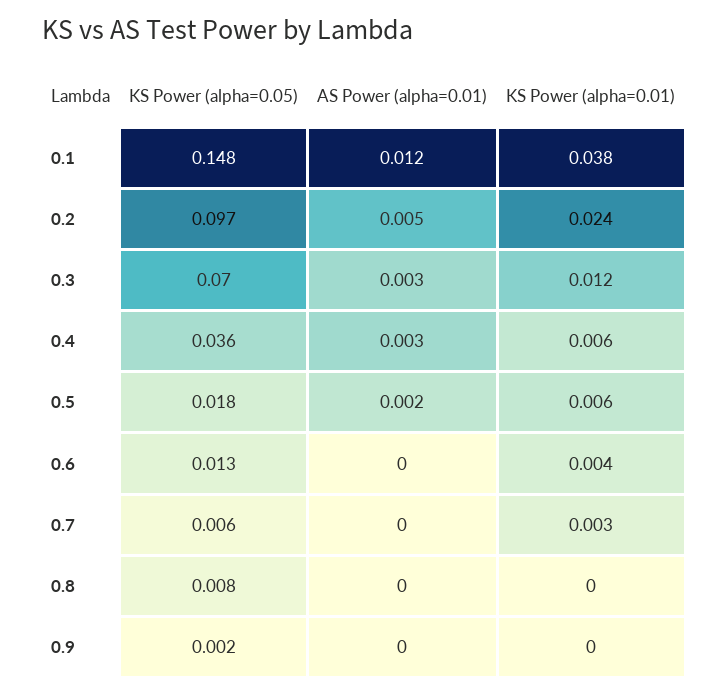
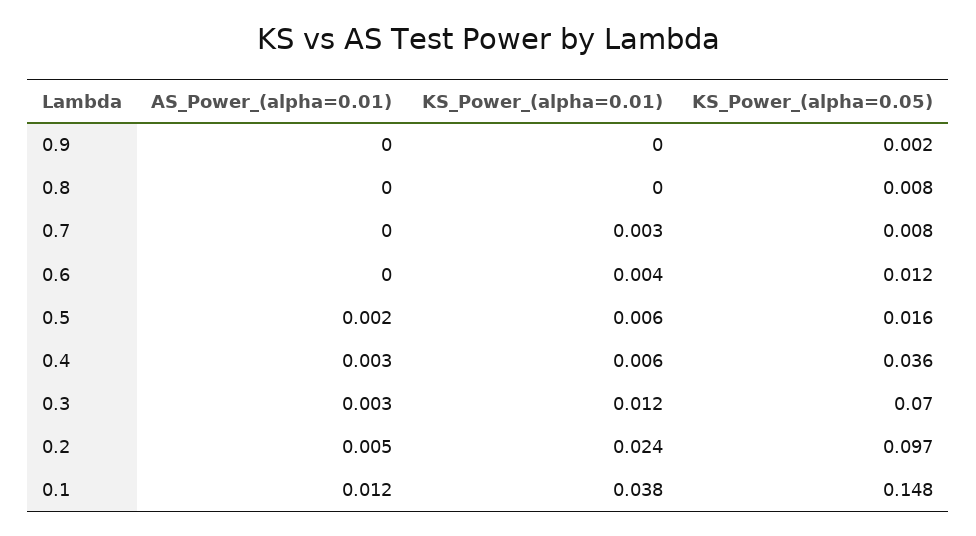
  {
    "KS Power (alpha=0.05)": {
      "0.1": 0.148,
      "0.2": 0.097,
      "0.3": 0.07,
      "0.4": 0.036,
-     "0.5": 0.018,
+     "0.5": 0.016,
-     "0.6": 0.013,
+     "0.6": 0.012,
-     "0.7": 0.006,
+     "0.7": 0.008,
      "0.8": 0.008,
      "0.9": 0.002
    },
    "AS Power (alpha=0.01)": {
      "0.1": 0.012,
      "0.2": 0.005,
      "0.3": 0.003,
      "0.4": 0.003,
      "0.5": 0.002,
      "0.6": 0,
      "0.7": 0,
      "0.8": 0,
      "0.9": 0
    },
    "KS Power (alpha=0.01)": {
      "0.1": 0.038,
      "0.2": 0.024,
      "0.3": 0.012,
      "0.4": 0.006,
      "0.5": 0.006,
      "0.6": 0.004,
      "0.7": 0.003,
      "0.8": 0,
      "0.9": 0
    }
  }

